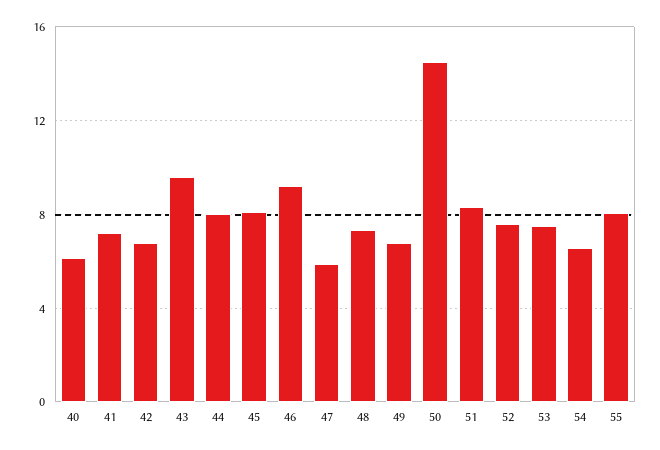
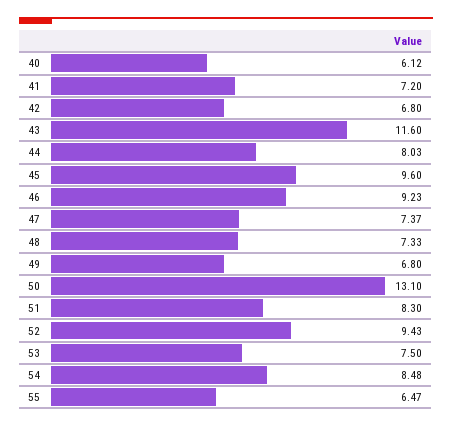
  {
    "40": 6.12,
    "41": 7.2,
    "42": 6.8,
-   "43": 9.5,
+   "43": 11.6,
    "44": 8.03,
-   "45": 8,
+   "45": 9.6,
    "46": 9.23,
-   "47": 6,
+   "47": 7.37,
    "48": 7.33,
    "49": 6.8,
-   "50": 14.5,
+   "50": 13.1,
    "51": 8.3,
-   "52": 7.5,
+   "52": 9.43,
    "53": 7.5,
-   "54": 6.5,
+   "54": 8.48,
-   "55": 8
+   "55": 6.47
  }

